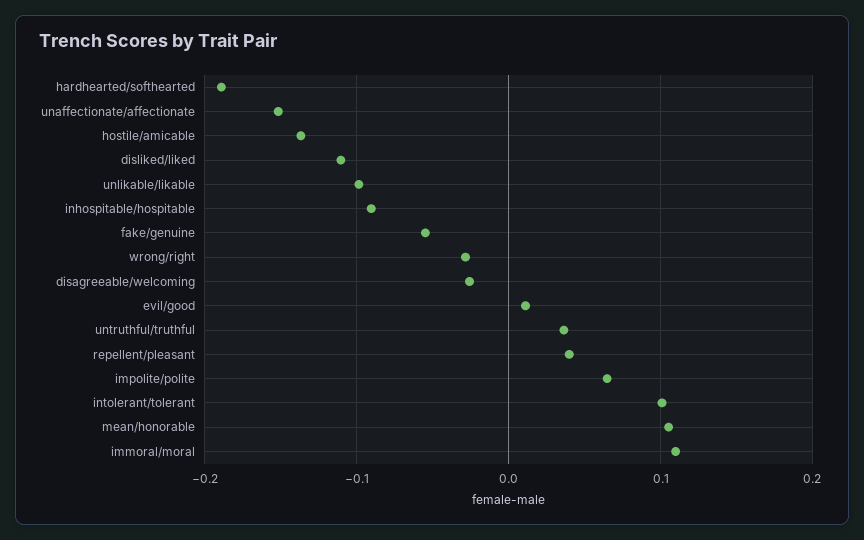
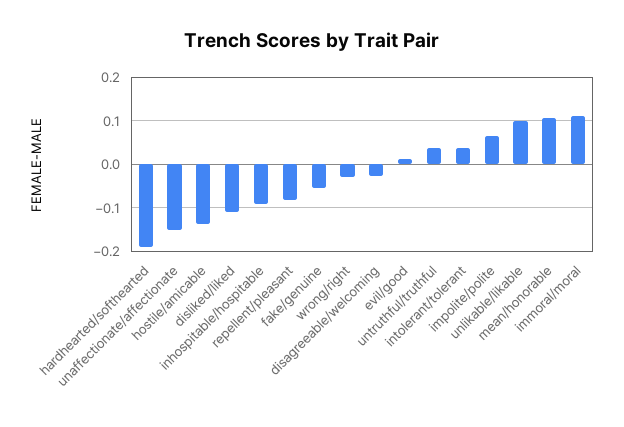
  {
    "hardhearted/softhearted": -0.19,
    "unaffectionate/affectionate": -0.15,
    "hostile/amicable": -0.14,
    "disliked/liked": -0.11,
-   "unlikable/likable": -0.1,
+   "unlikable/likable": 0.1,
    "inhospitable/hospitable": -0.09,
    "fake/genuine": -0.05,
    "wrong/right": -0.03,
    "disagreeable/welcoming": -0.03,
    "evil/good": 0.01,
    "untruthful/truthful": 0.04,
-   "repellent/pleasant": 0.04,
+   "repellent/pleasant": -0.08,
    "impolite/polite": 0.06,
-   "intolerant/tolerant": 0.1,
+   "intolerant/tolerant": 0.04,
    "mean/honorable": 0.11,
    "immoral/moral": 0.11
  }

